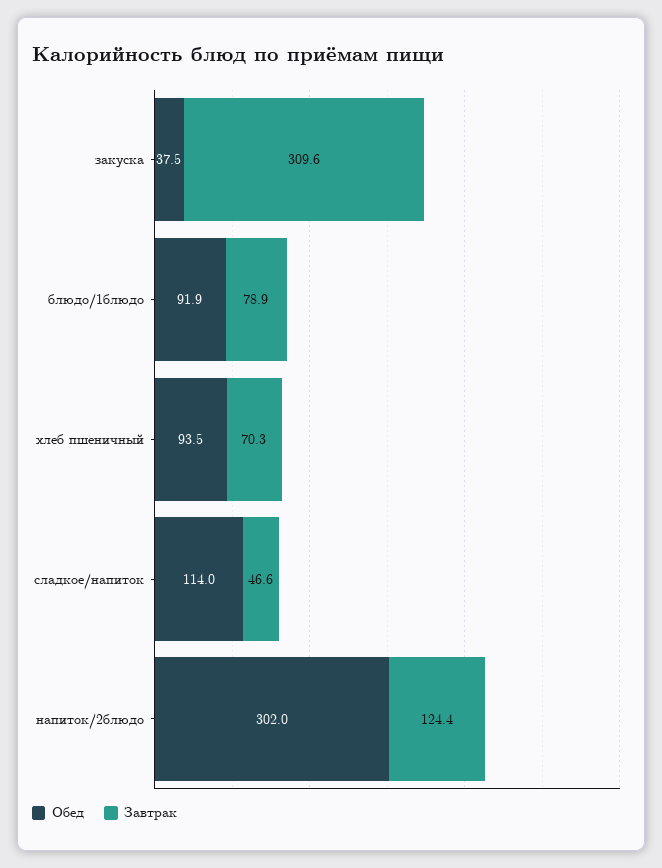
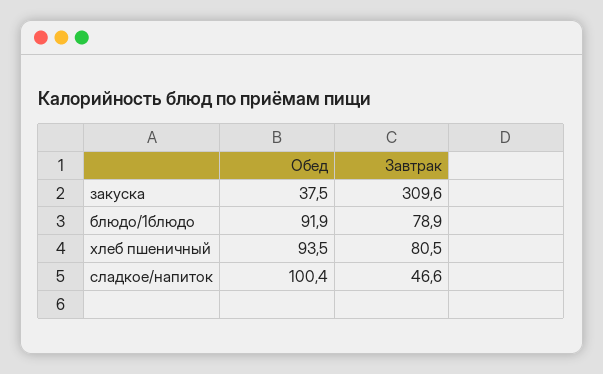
  {
    "Обед": {
      "закуска": 37.5,
      "блюдо/1блюдо": 91.9,
      "хлеб пшеничный": 93.5,
-     "сладкое/напиток": 114,
+     "сладкое/напиток": 100.4
-     "напиток/2блюдо": 302
    },
    "Завтрак": {
      "закуска": 309.6,
      "блюдо/1блюдо": 78.9,
-     "хлеб пшеничный": 70.3,
+     "хлеб пшеничный": 80.5,
-     "сладкое/напиток": 46.6,
+     "сладкое/напиток": 46.6
-     "напиток/2блюдо": 124.4
    }
  }

